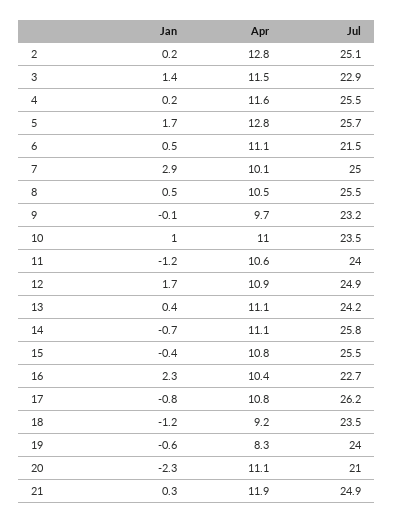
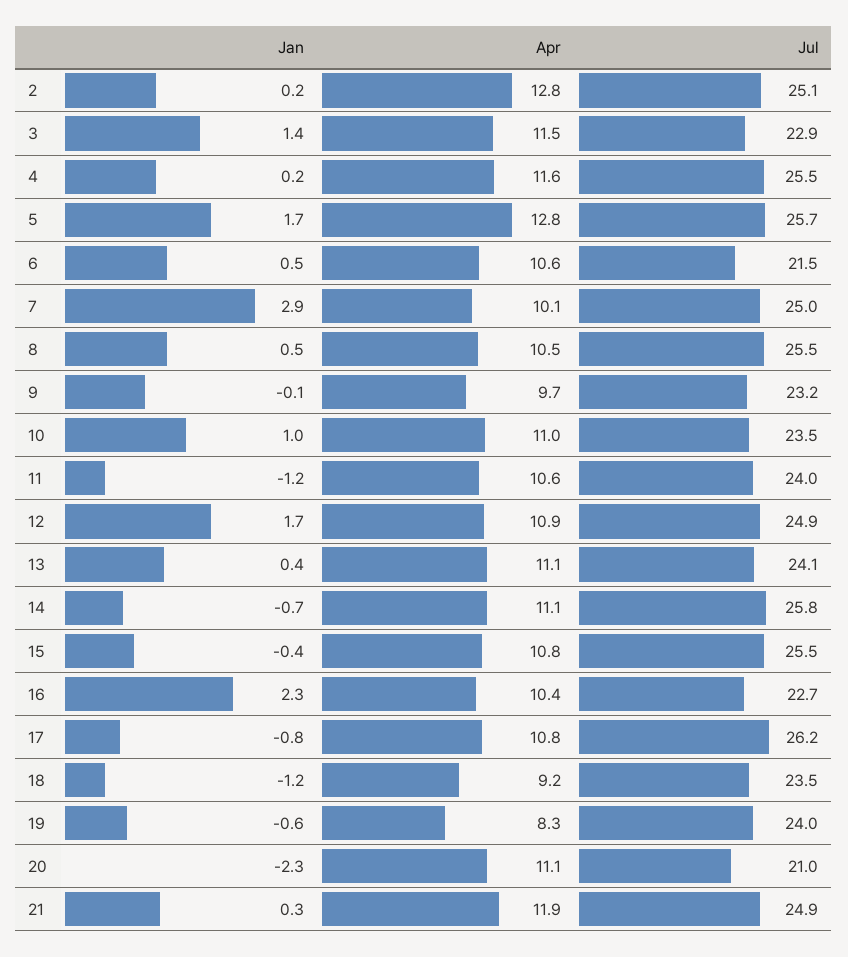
  {
    "Jan": {
      "2": 0.2,
      "3": 1.4,
      "4": 0.2,
      "5": 1.7,
      "6": 0.5,
      "7": 2.9,
      "8": 0.5,
      "9": -0.1,
      "10": 1,
      "11": -1.2,
      "12": 1.7,
      "13": 0.4,
      "14": -0.7,
      "15": -0.4,
      "16": 2.3,
      "17": -0.8,
      "18": -1.2,
      "19": -0.6,
      "20": -2.3,
      "21": 0.3
    },
    "Apr": {
      "2": 12.8,
      "3": 11.5,
      "4": 11.6,
      "5": 12.8,
-     "6": 11.1,
+     "6": 10.6,
      "7": 10.1,
      "8": 10.5,
      "9": 9.7,
      "10": 11,
      "11": 10.6,
      "12": 10.9,
      "13": 11.1,
      "14": 11.1,
      "15": 10.8,
      "16": 10.4,
      "17": 10.8,
      "18": 9.2,
      "19": 8.3,
      "20": 11.1,
      "21": 11.9
    },
    "Jul": {
      "2": 25.1,
      "3": 22.9,
      "4": 25.5,
      "5": 25.7,
      "6": 21.5,
      "7": 25,
      "8": 25.5,
      "9": 23.2,
      "10": 23.5,
      "11": 24,
      "12": 24.9,
-     "13": 24.2,
+     "13": 24.1,
      "14": 25.8,
      "15": 25.5,
      "16": 22.7,
      "17": 26.2,
      "18": 23.5,
      "19": 24,
      "20": 21,
      "21": 24.9
    }
  }

